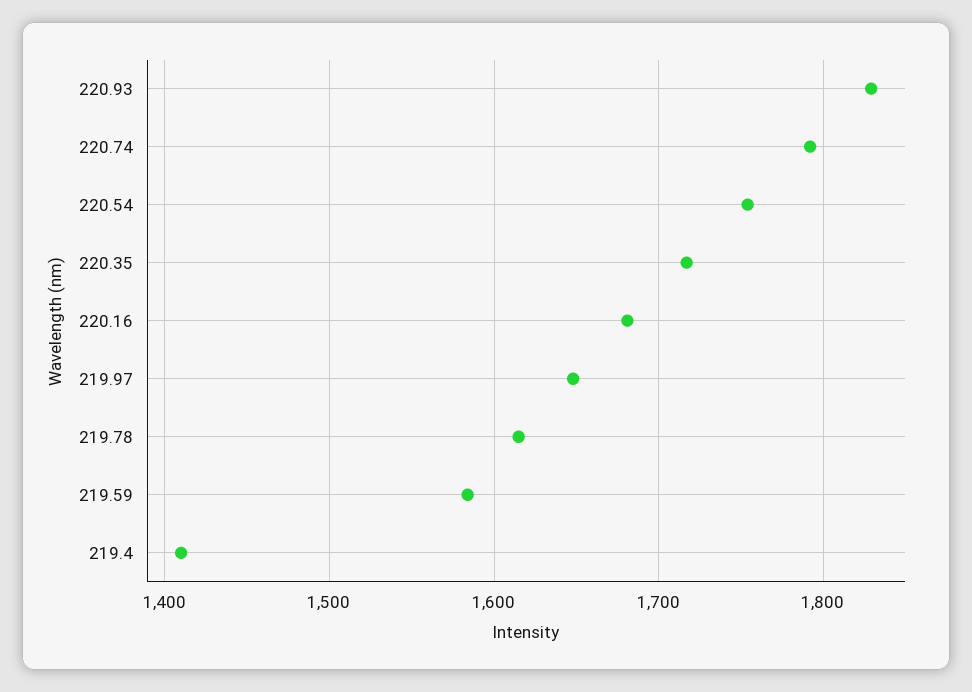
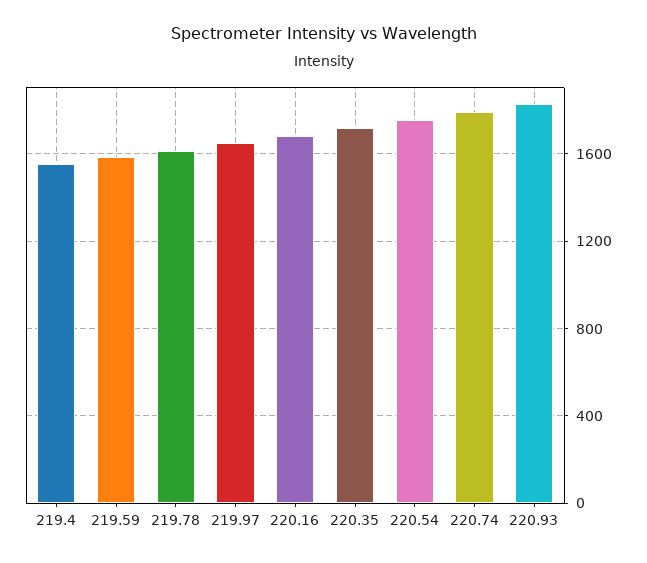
  {
    "220.93": 1830,
    "220.74": 1790,
    "220.54": 1750,
    "220.35": 1720,
    "220.16": 1680,
    "219.97": 1650,
    "219.78": 1620,
    "219.59": 1580,
-   "219.4": 1410
+   "219.4": 1550
  }

